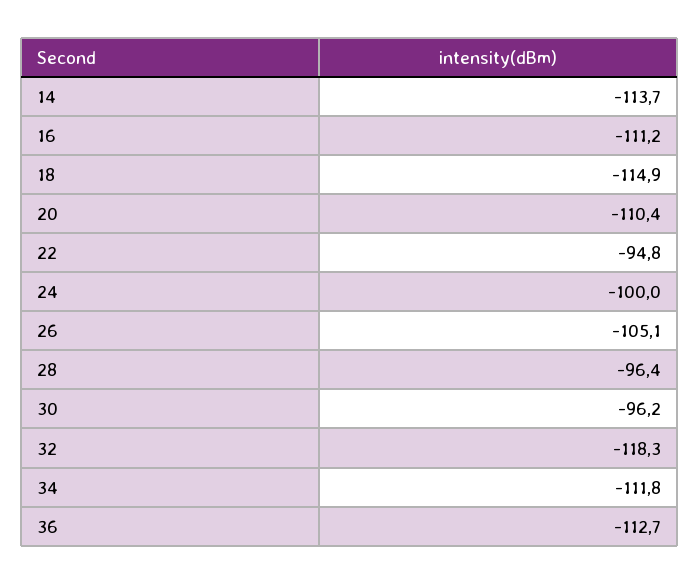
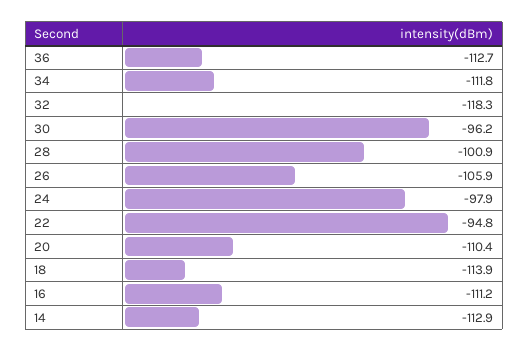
  {
-   "14": -113.7,
+   "14": -112.9,
    "16": -111.2,
-   "18": -114.9,
+   "18": -113.9,
    "20": -110.4,
    "22": -94.8,
-   "24": -100,
+   "24": -97.9,
-   "26": -105.1,
+   "26": -105.9,
-   "28": -96.4,
+   "28": -100.9,
    "30": -96.2,
    "32": -118.3,
    "34": -111.8,
    "36": -112.7
  }

